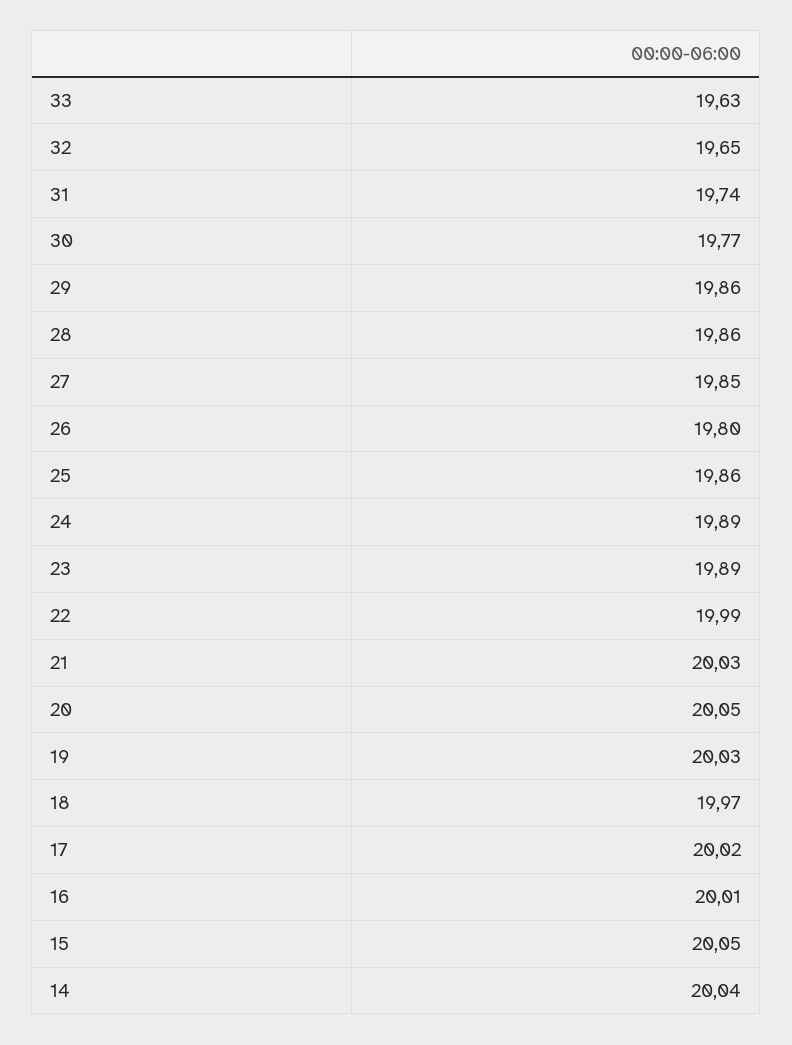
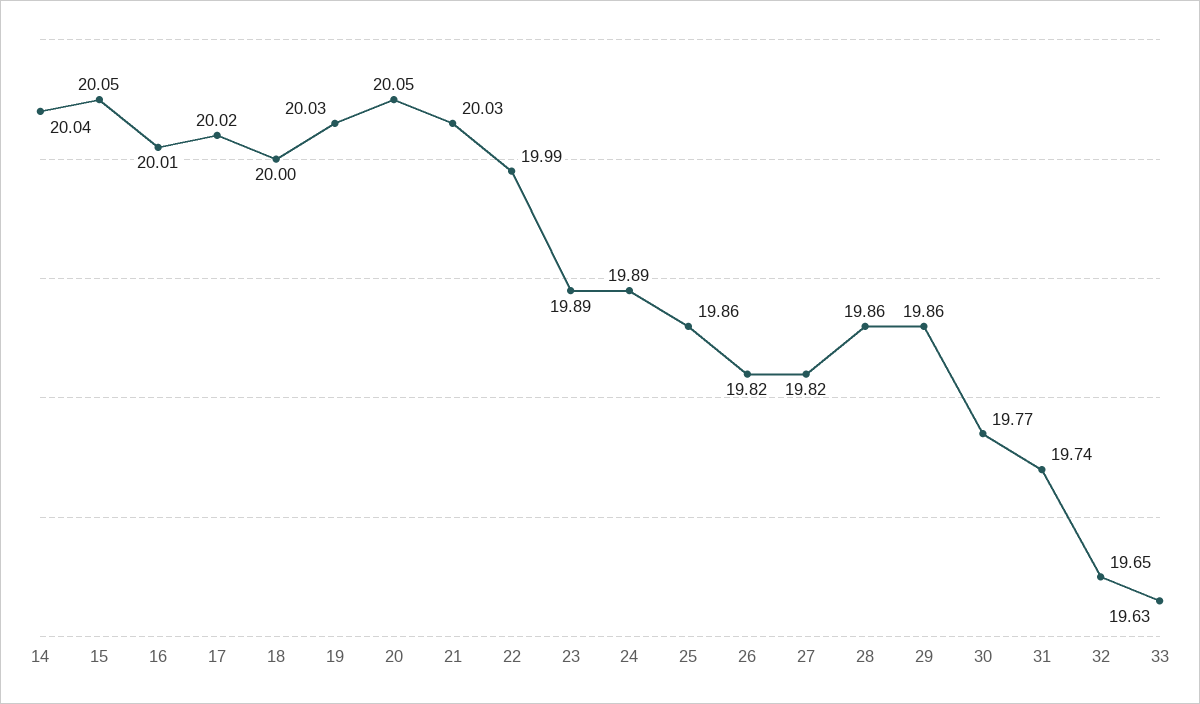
  {
    "33": 19.63,
    "32": 19.65,
    "31": 19.74,
    "30": 19.77,
    "29": 19.86,
    "28": 19.86,
-   "27": 19.85,
+   "27": 19.82,
-   "26": 19.8,
+   "26": 19.82,
    "25": 19.86,
    "24": 19.89,
    "23": 19.89,
    "22": 19.99,
    "21": 20.03,
    "20": 20.05,
    "19": 20.03,
-   "18": 19.97,
+   "18": 20,
    "17": 20.02,
    "16": 20.01,
    "15": 20.05,
    "14": 20.04
  }

